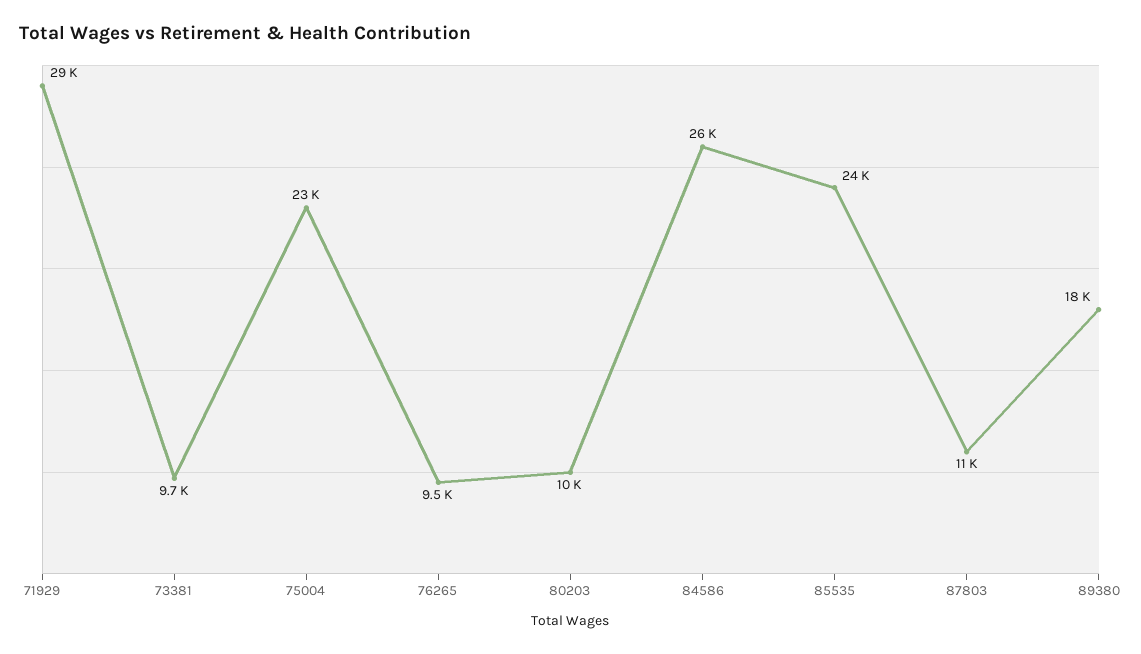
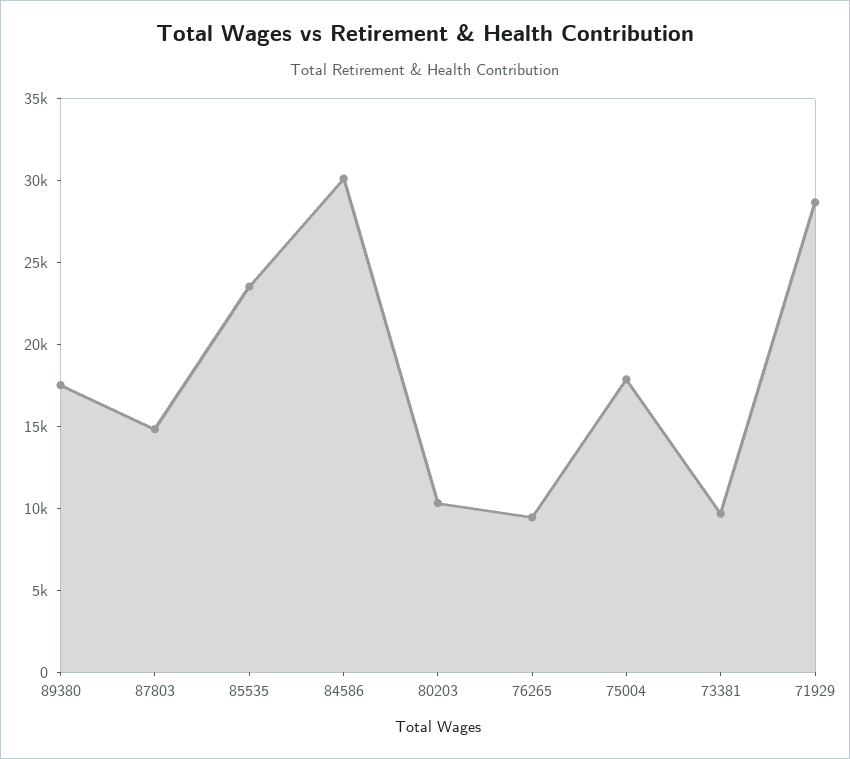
  {
    "71929": 29000,
    "73381": 9700,
-   "75004": 23000,
+   "75004": 18000,
    "76265": 9500,
    "80203": 10000,
-   "84586": 26000,
+   "84586": 30000,
    "85535": 24000,
-   "87803": 11000,
+   "87803": 15000,
    "89380": 18000
  }

